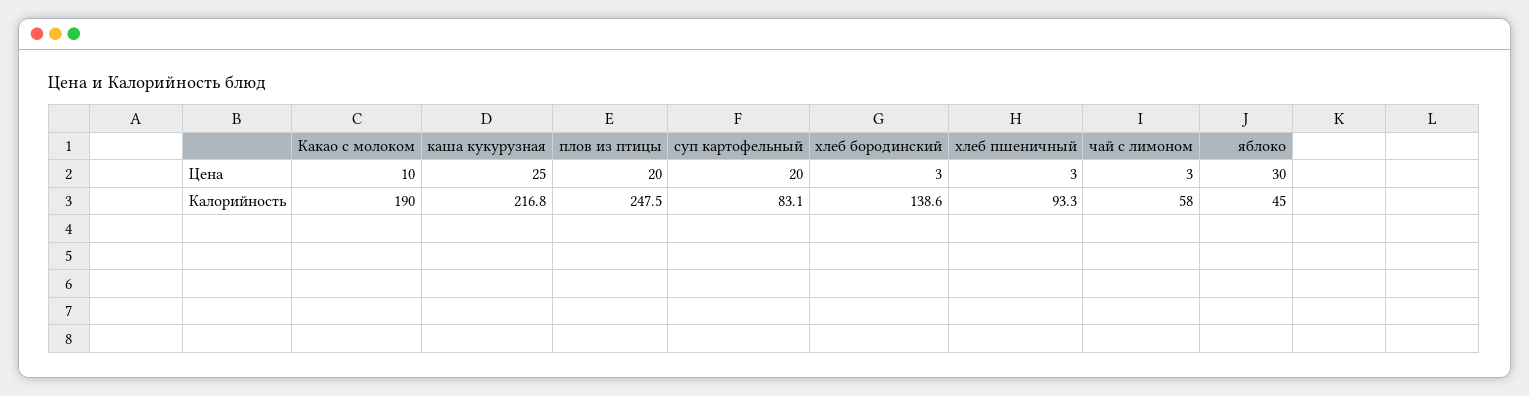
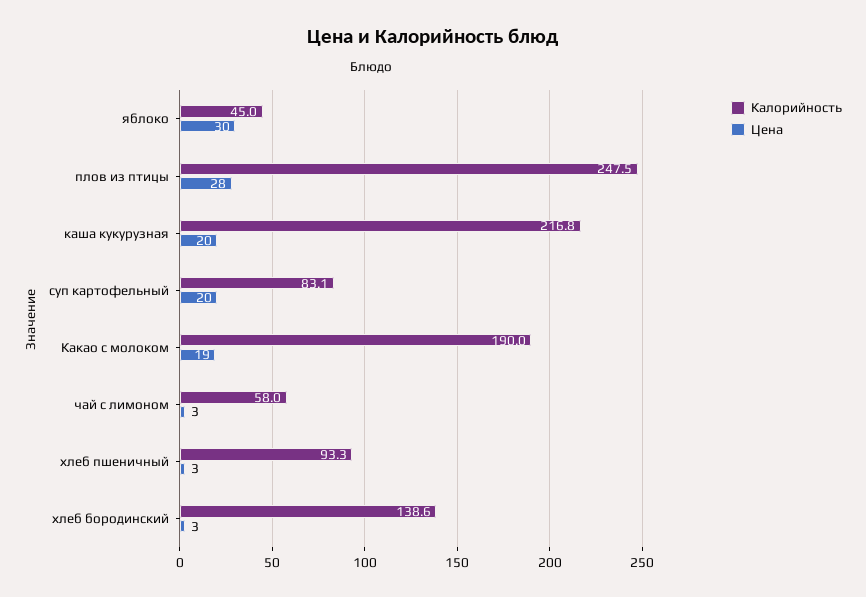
  {
    "Цена": {
-     "Какао с молоком": 10,
+     "Какао с молоком": 19,
-     "каша кукурузная": 25,
+     "каша кукурузная": 20,
-     "плов из птицы": 20,
+     "плов из птицы": 28,
      "суп картофельный": 20,
      "хлеб бородинский": 3,
      "хлеб пшеничный": 3,
      "чай с лимоном": 3,
      "яблоко": 30
    },
    "Калорийность": {
      "Какао с молоком": 190,
      "каша кукурузная": 216.8,
      "плов из птицы": 247.5,
      "суп картофельный": 83.1,
      "хлеб бородинский": 138.6,
      "хлеб пшеничный": 93.3,
      "чай с лимоном": 58,
      "яблоко": 45
    }
  }

